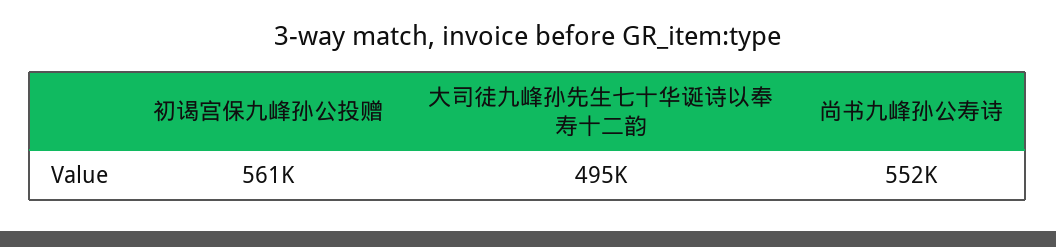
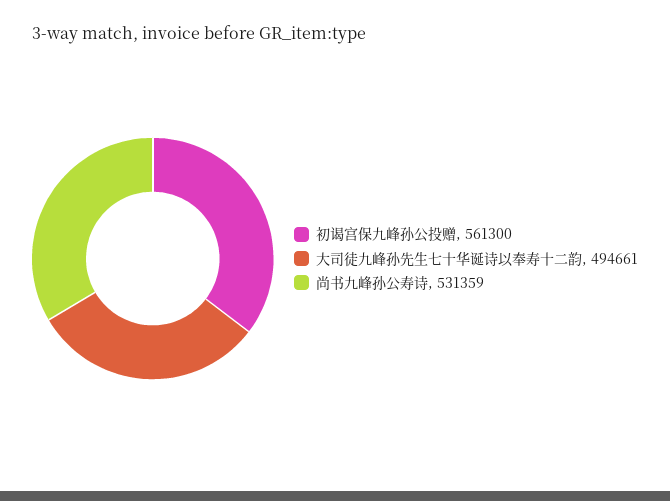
  {
    "初谒宫保九峰孙公投赠": 561300,
    "大司徒九峰孙先生七十华诞诗以奉寿十二韵": 494661,
-   "尚书九峰孙公寿诗": 552000
+   "尚书九峰孙公寿诗": 531359
  }

